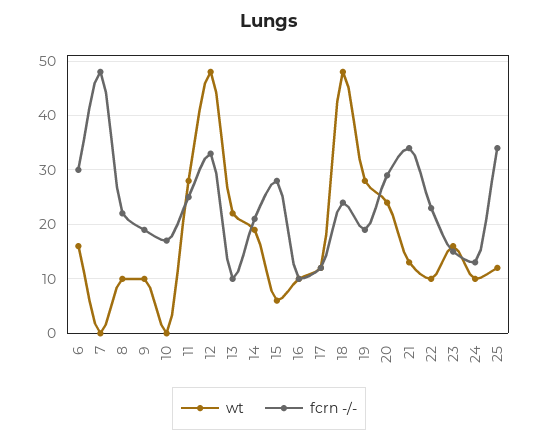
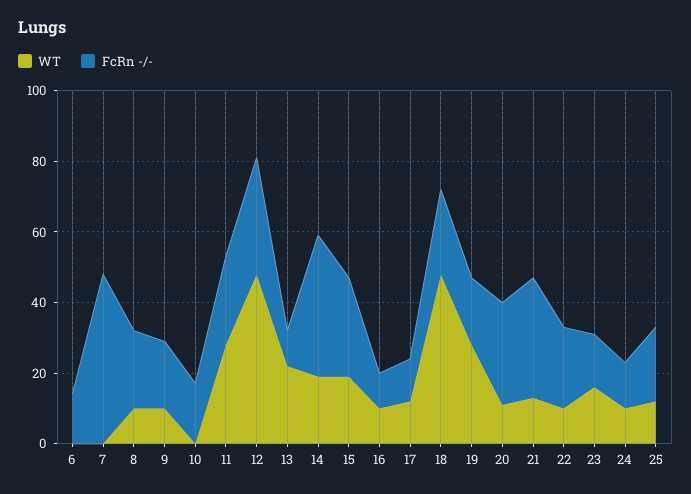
  {
    "wt": {
-     "6": 15,
+     "6": 0,
      "7": 0,
      "8": 10,
      "9": 10,
      "10": 0,
      "11": 30,
      "12": 50,
      "13": 20,
      "14": 20,
-     "15": 5,
+     "15": 20,
      "16": 10,
      "17": 10,
      "18": 50,
      "19": 30,
-     "20": 25,
+     "20": 10,
      "21": 15,
      "22": 10,
      "23": 15,
      "24": 10,
      "25": 10
    },
    "fcrn -/-": {
-     "6": 30,
+     "6": 15,
      "7": 50,
      "8": 20,
      "9": 20,
      "10": 15,
      "11": 25,
      "12": 35,
      "13": 10,
-     "14": 20,
+     "14": 40,
      "15": 30,
      "16": 10,
      "17": 10,
      "18": 25,
      "19": 20,
      "20": 30,
      "21": 35,
      "22": 25,
      "23": 15,
      "24": 15,
-     "25": 35
+     "25": 20
    }
  }

